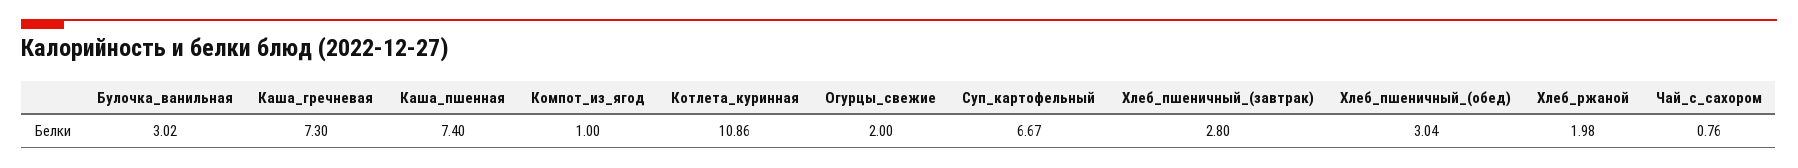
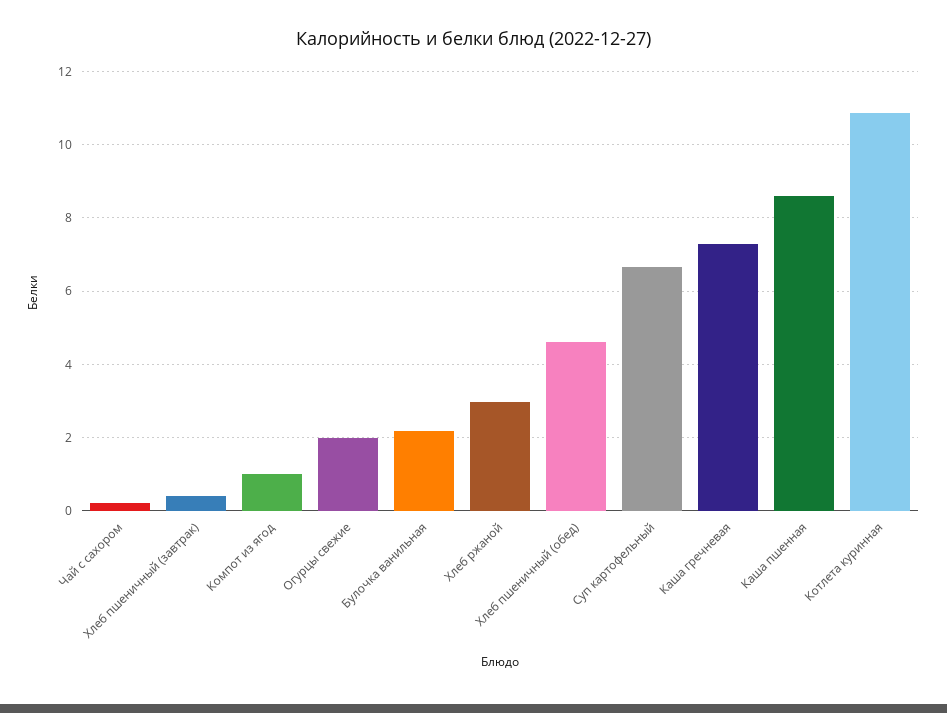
  {
-   "Булочка_ванильная": 3.02,
+   "Булочка_ванильная": 2.2,
    "Каша_гречневая": 7.3,
-   "Каша_пшенная": 7.4,
+   "Каша_пшенная": 8.6,
    "Компот_из_ягод": 1,
    "Котлета_куринная": 10.86,
    "Огурцы_свежие": 2,
    "Суп_картофельный": 6.67,
-   "Хлеб_пшеничный_(завтрак)": 2.8,
+   "Хлеб_пшеничный_(завтрак)": 0.4,
-   "Хлеб_пшеничный_(обед)": 3.04,
+   "Хлеб_пшеничный_(обед)": 4.6,
-   "Хлеб_ржаной": 1.98,
+   "Хлеб_ржаной": 3,
-   "Чай_с_сахором": 0.76
+   "Чай_с_сахором": 0.2
  }

